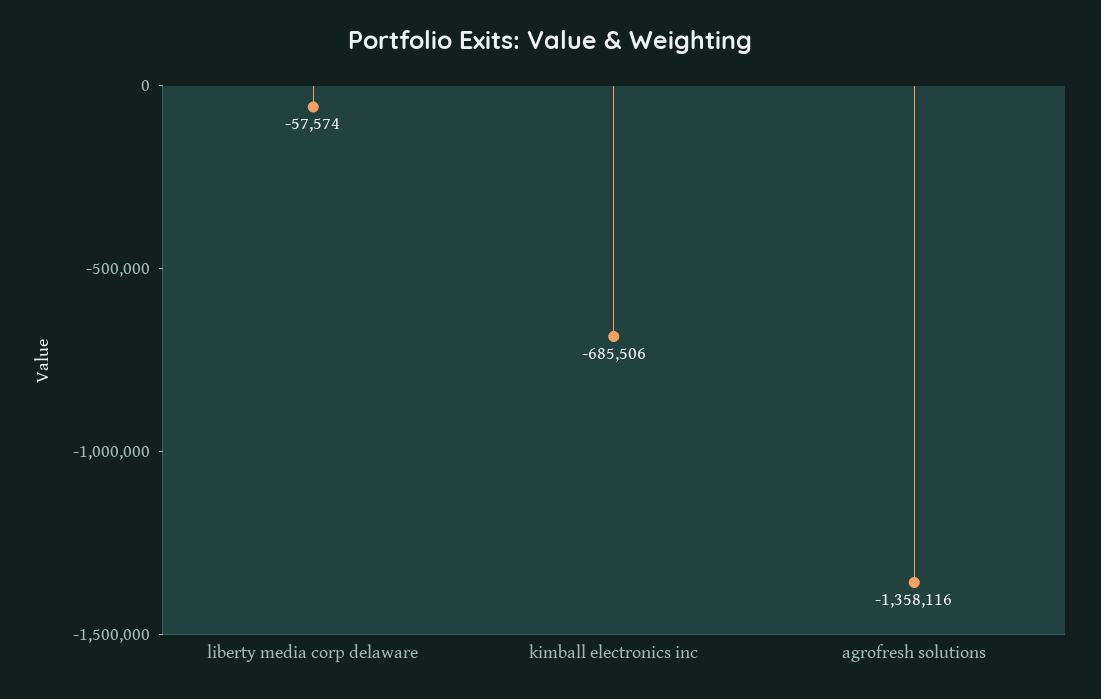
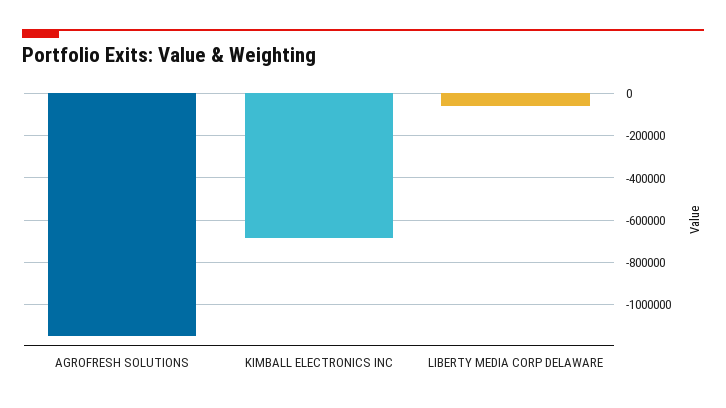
  {
    "liberty media corp delaware": -57574,
    "kimball electronics inc": -685506,
-   "agrofresh solutions": -1358116
+   "agrofresh solutions": -1150000
  }

